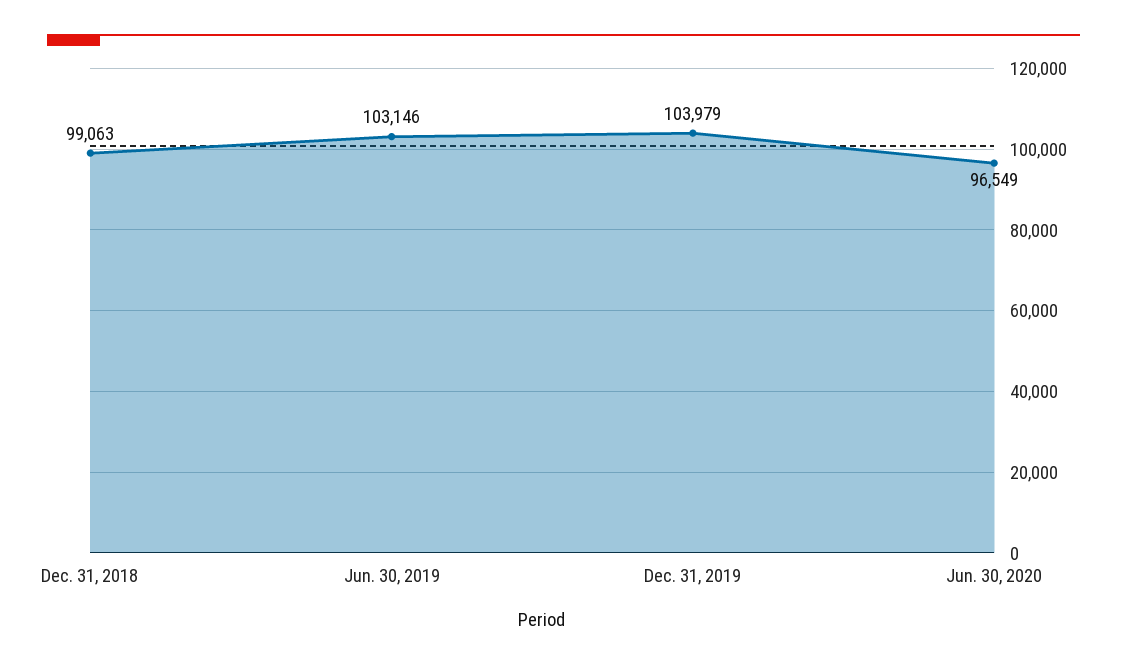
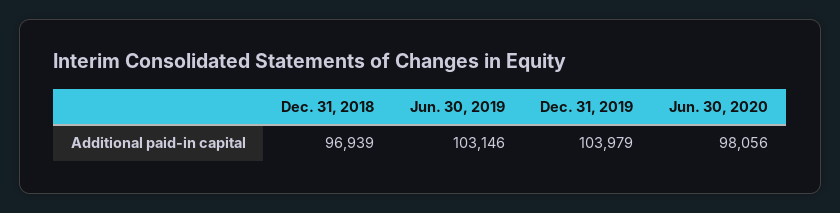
  {
-   "Dec. 31, 2018": 99063,
+   "Dec. 31, 2018": 96939,
    "Jun. 30, 2019": 103146,
    "Dec. 31, 2019": 103979,
-   "Jun. 30, 2020": 96549
+   "Jun. 30, 2020": 98056
  }

